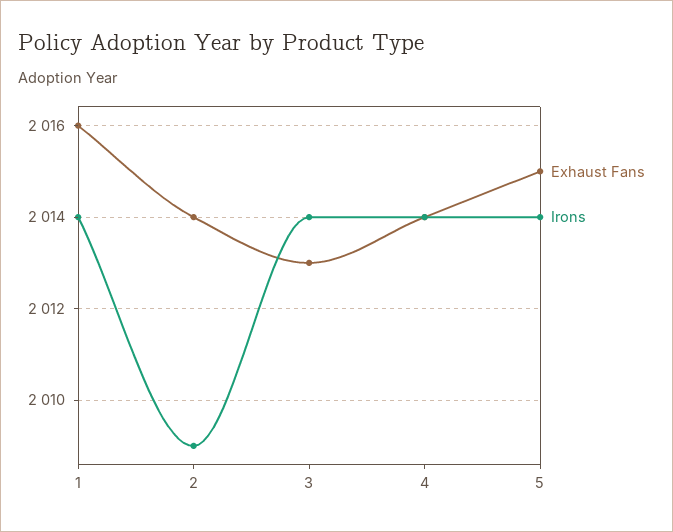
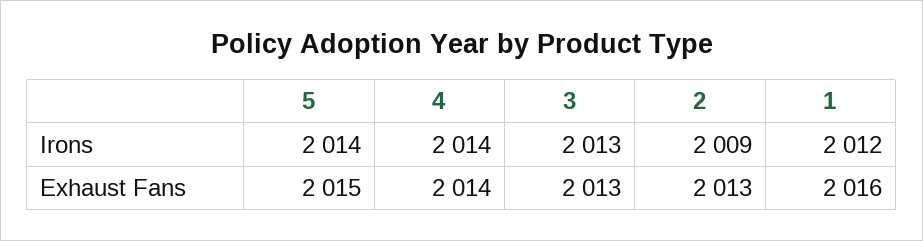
  {
    "Exhaust Fans": {
      "1": 2016,
-     "2": 2014,
+     "2": 2013,
      "3": 2013,
      "4": 2014,
      "5": 2015
    },
    "Irons": {
-     "1": 2014,
+     "1": 2012,
      "2": 2009,
-     "3": 2014,
+     "3": 2013,
      "4": 2014,
      "5": 2014
    }
  }

